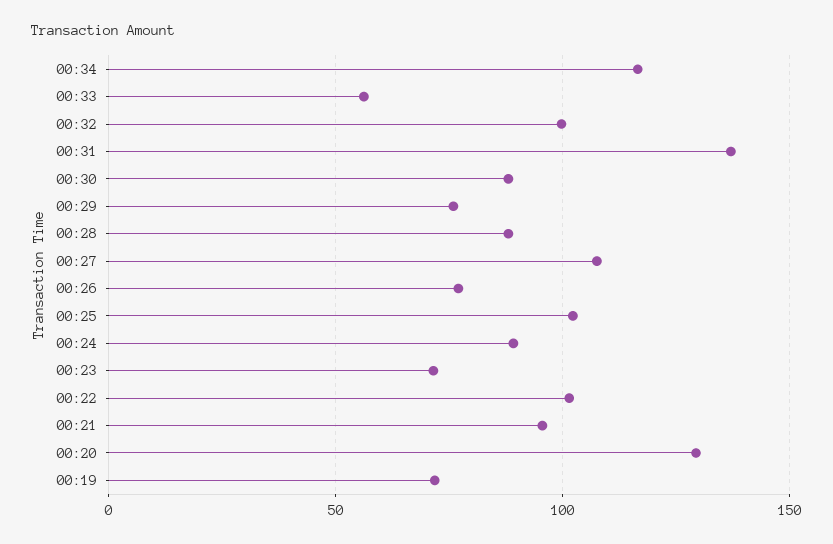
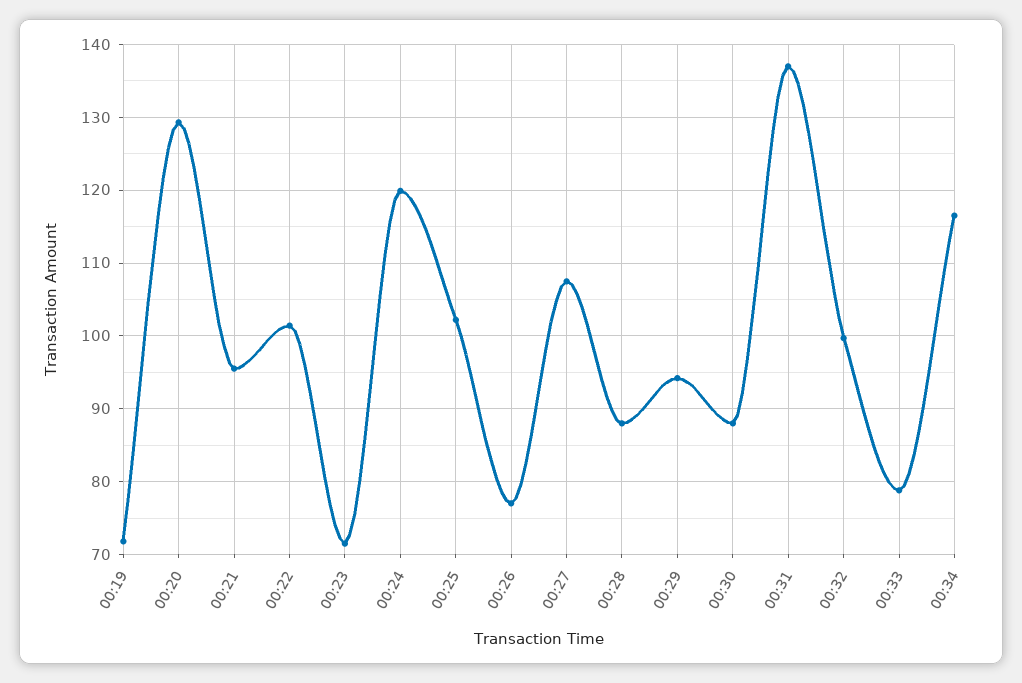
  {
    "00:34": 117,
-   "00:33": 55,
+   "00:33": 79,
    "00:32": 100,
    "00:31": 137,
    "00:30": 88,
-   "00:29": 75,
+   "00:29": 94,
    "00:28": 88,
    "00:27": 108,
    "00:26": 77,
    "00:25": 102,
-   "00:24": 90,
+   "00:24": 120,
    "00:23": 72,
    "00:22": 101,
    "00:21": 96,
    "00:20": 129,
    "00:19": 72
  }

